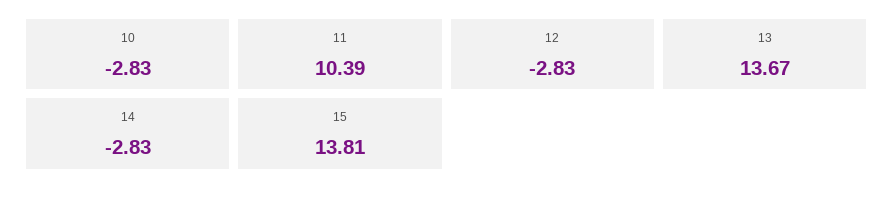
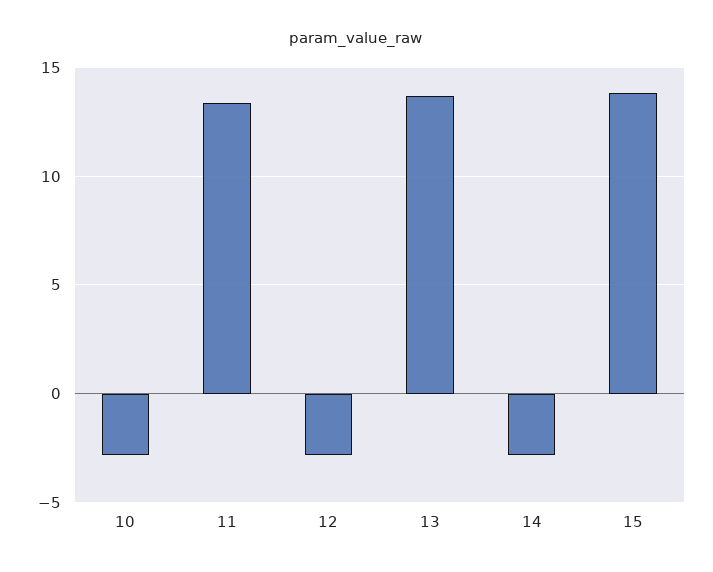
  {
    "10": -2.83,
-   "11": 10.39,
+   "11": 13.5,
    "12": -2.83,
    "13": 13.67,
    "14": -2.83,
    "15": 13.81
  }

